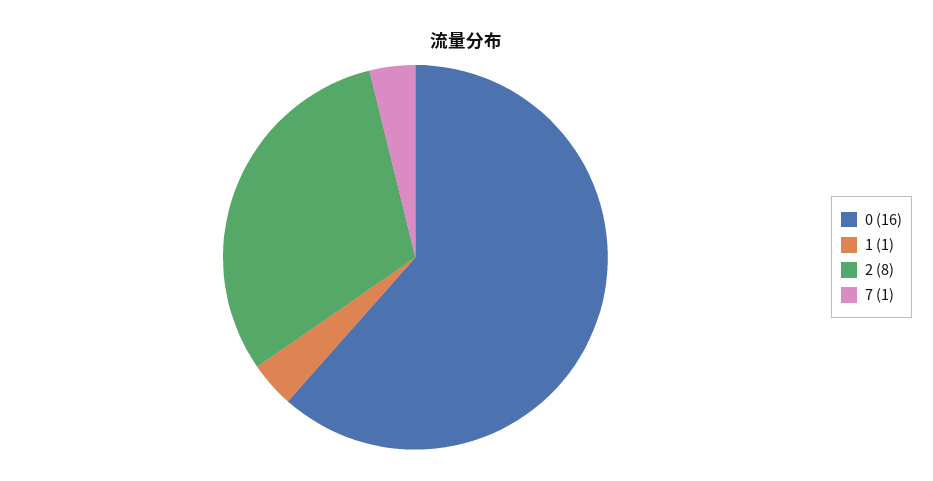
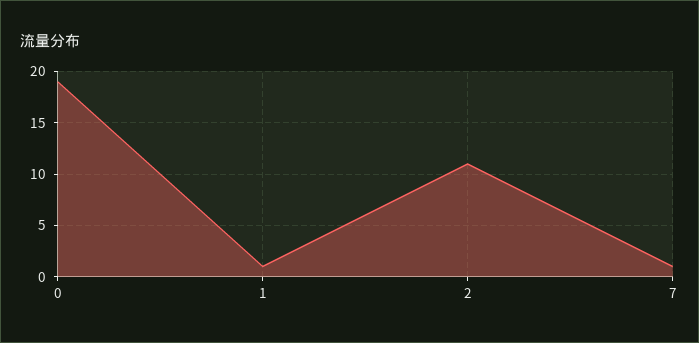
  {
-   "0": 16,
+   "0": 19,
    "1": 1,
-   "2": 8,
+   "2": 11,
    "7": 1
  }

